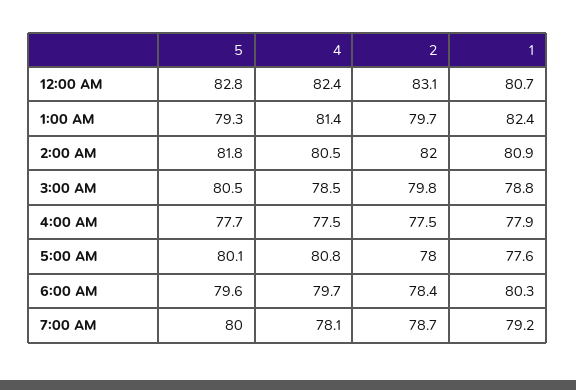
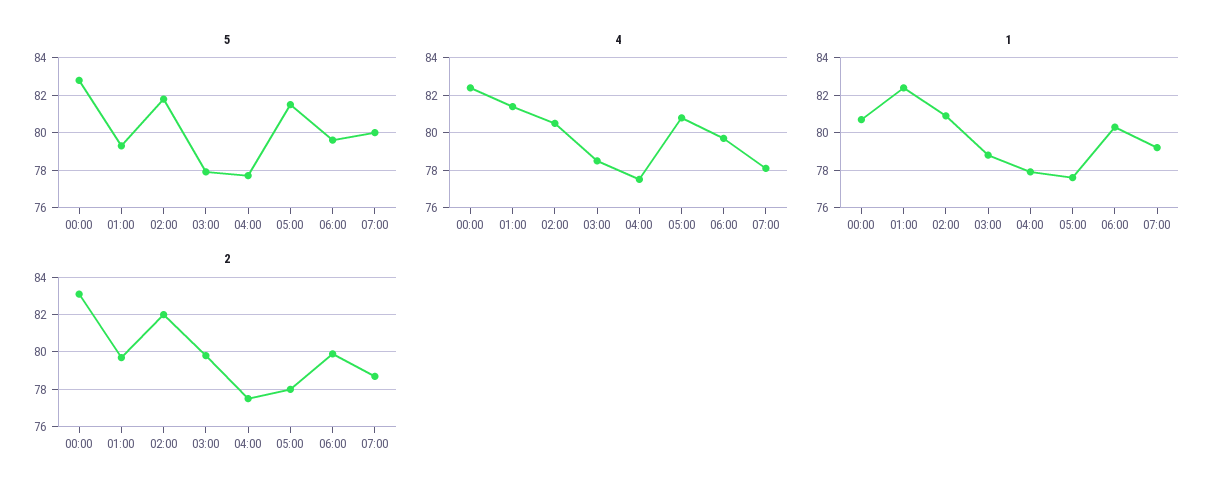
  {
    "5": {
      "12:00 AM": 82.8,
      "1:00 AM": 79.3,
      "2:00 AM": 81.8,
-     "3:00 AM": 80.5,
+     "3:00 AM": 78,
      "4:00 AM": 77.7,
-     "5:00 AM": 80.1,
+     "5:00 AM": 81.5,
      "6:00 AM": 79.6,
      "7:00 AM": 80
    },
    "4": {
      "12:00 AM": 82.4,
      "1:00 AM": 81.4,
      "2:00 AM": 80.5,
      "3:00 AM": 78.5,
      "4:00 AM": 77.5,
      "5:00 AM": 80.8,
      "6:00 AM": 79.7,
      "7:00 AM": 78.1
    },
    "2": {
      "12:00 AM": 83.1,
      "1:00 AM": 79.7,
      "2:00 AM": 82,
      "3:00 AM": 79.8,
      "4:00 AM": 77.5,
      "5:00 AM": 78,
-     "6:00 AM": 78.4,
+     "6:00 AM": 80,
      "7:00 AM": 78.7
    },
    "1": {
      "12:00 AM": 80.7,
      "1:00 AM": 82.4,
      "2:00 AM": 80.9,
      "3:00 AM": 78.8,
      "4:00 AM": 77.9,
      "5:00 AM": 77.6,
      "6:00 AM": 80.3,
      "7:00 AM": 79.2
    }
  }

